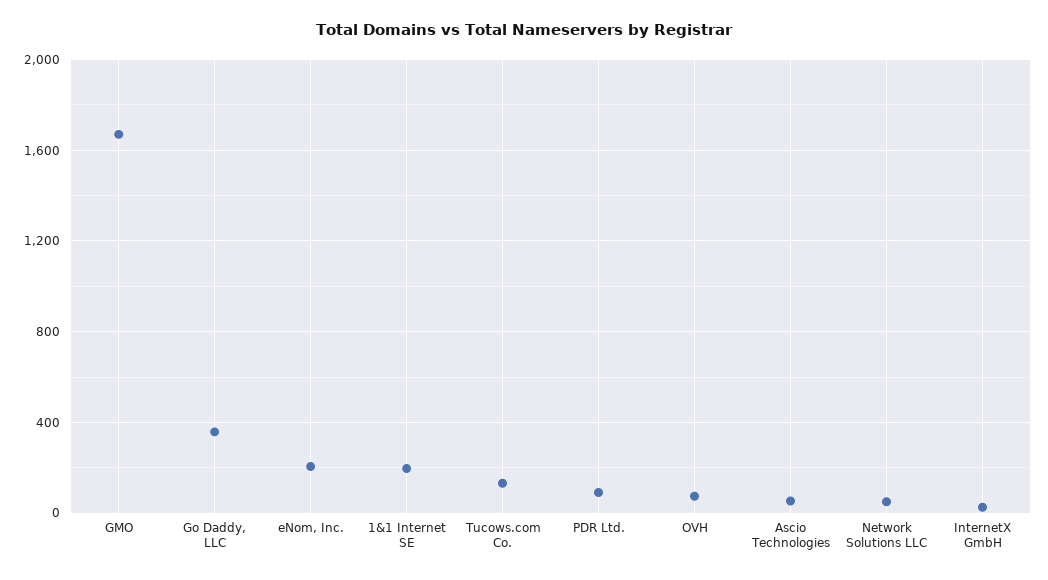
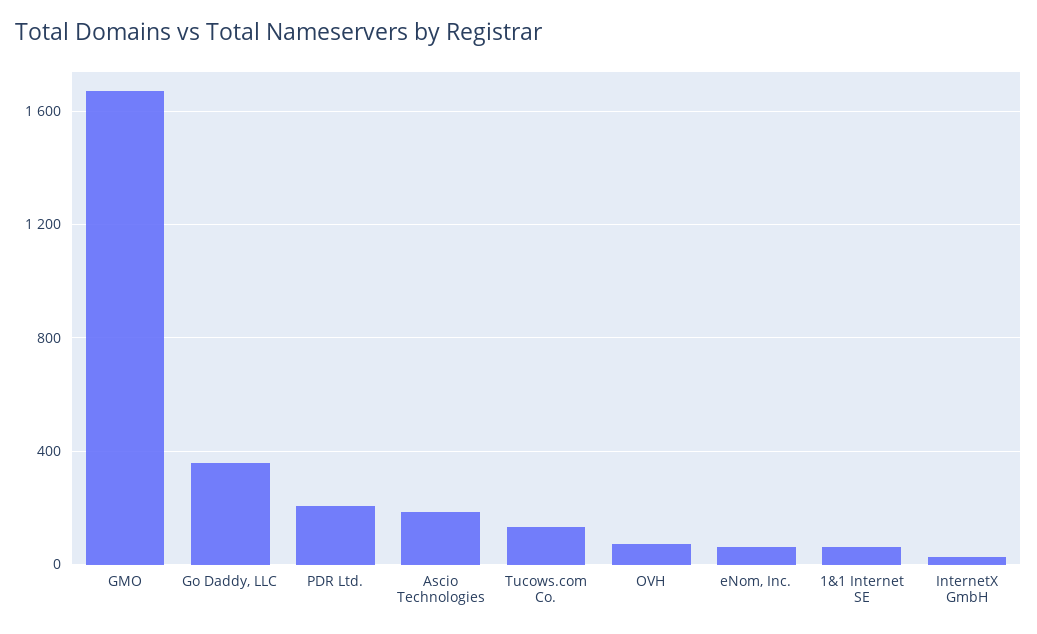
  {
    "GMO": 1650,
    "Go Daddy, LLC": 350,
-   "eNom, Inc.": 200,
+   "eNom, Inc.": 50,
-   "1&1 Internet SE": 200,
+   "1&1 Internet SE": 50,
    "Tucows.com Co.": 150,
-   "PDR Ltd.": 100,
+   "PDR Ltd.": 200,
    "OVH": 50,
-   "Ascio Technologies": 50,
+   "Ascio Technologies": 200,
-   "Network Solutions LLC": 50,
    "InternetX GmbH": 50
  }

